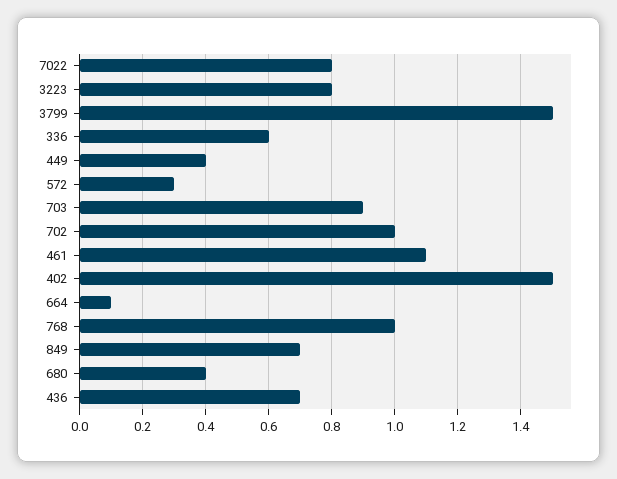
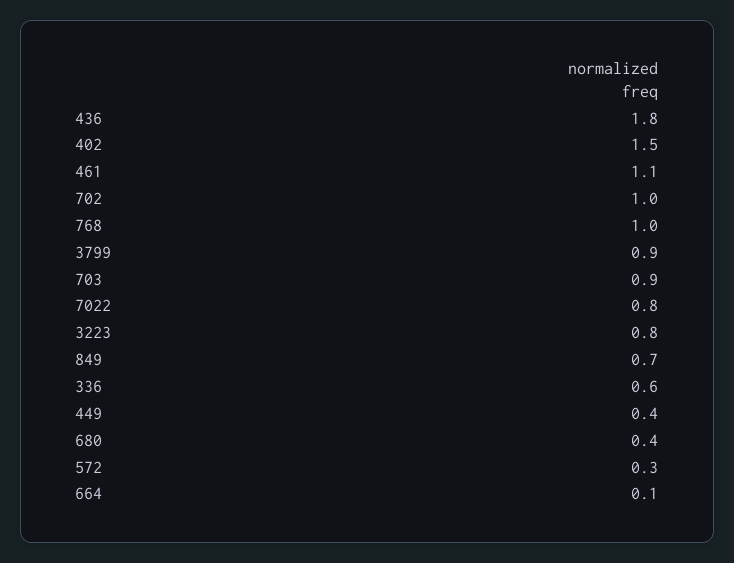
  {
    "7022": 0.8,
    "3223": 0.8,
-   "3799": 1.5,
+   "3799": 0.9,
    "336": 0.6,
    "449": 0.4,
    "572": 0.3,
    "703": 0.9,
    "702": 1,
    "461": 1.1,
    "402": 1.5,
    "664": 0.1,
    "768": 1,
    "849": 0.7,
    "680": 0.4,
-   "436": 0.7
+   "436": 1.8
  }

